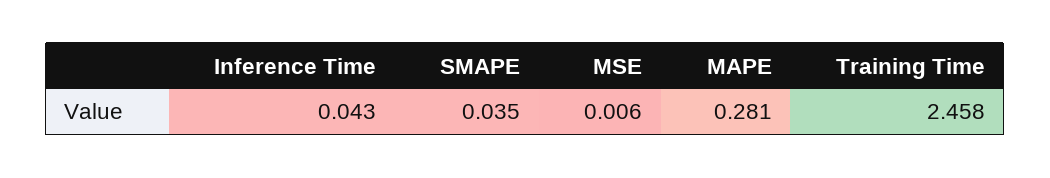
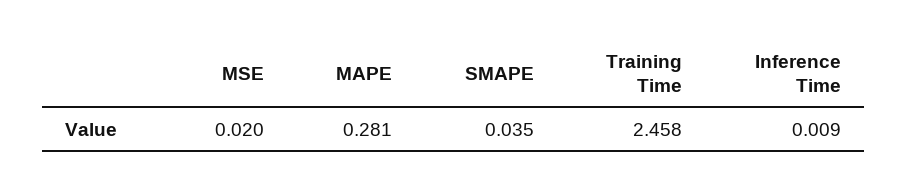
  {
-   "Inference Time": 0.043,
+   "Inference Time": 0.009,
    "SMAPE": 0.035,
-   "MSE": 0.006,
+   "MSE": 0.02,
    "MAPE": 0.281,
    "Training Time": 2.458
  }

